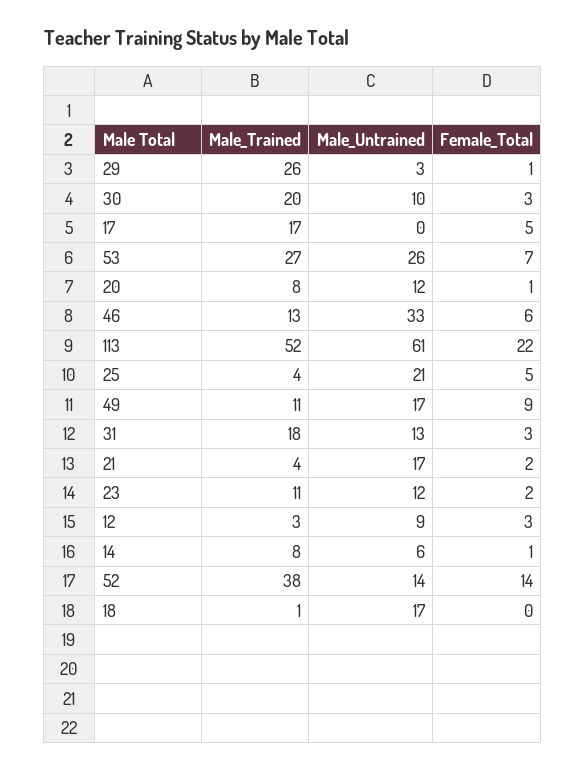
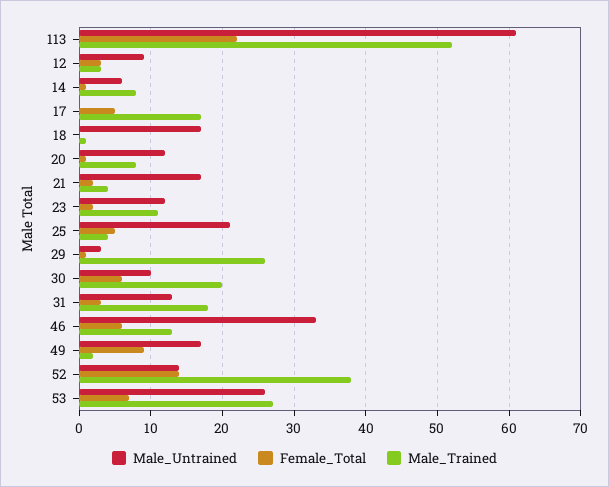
  {
    "Male_Trained": {
      "29": 26,
      "30": 20,
      "17": 17,
      "53": 27,
      "20": 8,
      "46": 13,
      "113": 52,
      "25": 4,
-     "49": 11,
+     "49": 2,
      "31": 18,
      "21": 4,
      "23": 11,
      "12": 3,
      "14": 8,
      "52": 38,
      "18": 1
    },
    "Male_Untrained": {
      "29": 3,
      "30": 10,
      "17": 0,
      "53": 26,
      "20": 12,
      "46": 33,
      "113": 61,
      "25": 21,
      "49": 17,
      "31": 13,
      "21": 17,
      "23": 12,
      "12": 9,
      "14": 6,
      "52": 14,
      "18": 17
    },
    "Female_Total": {
      "29": 1,
-     "30": 3,
+     "30": 6,
      "17": 5,
      "53": 7,
      "20": 1,
      "46": 6,
      "113": 22,
      "25": 5,
      "49": 9,
      "31": 3,
      "21": 2,
      "23": 2,
      "12": 3,
      "14": 1,
      "52": 14,
      "18": 0
    }
  }

